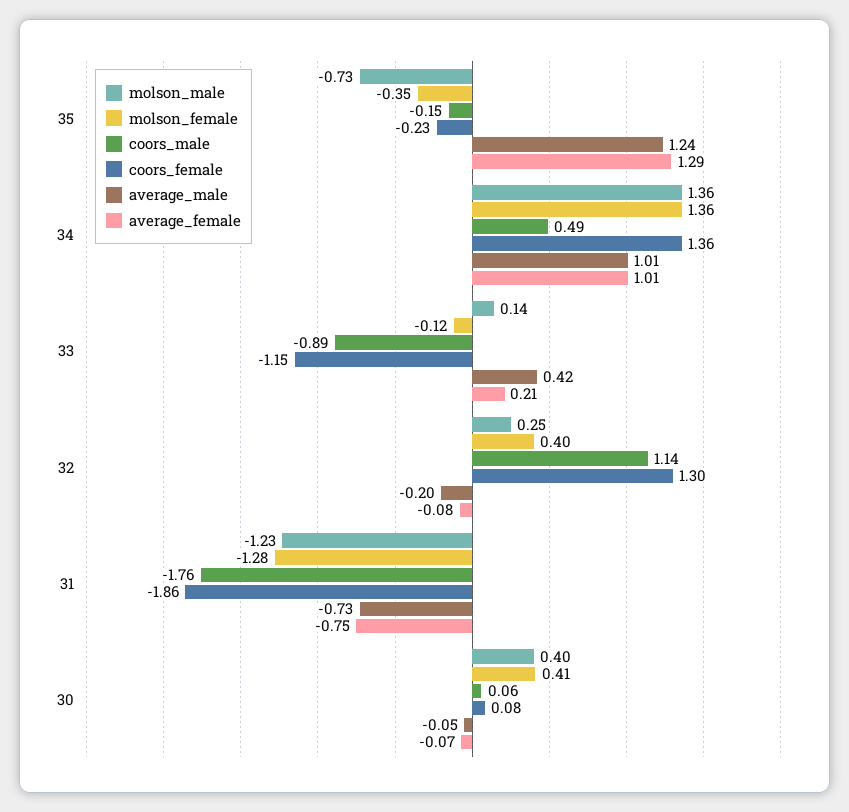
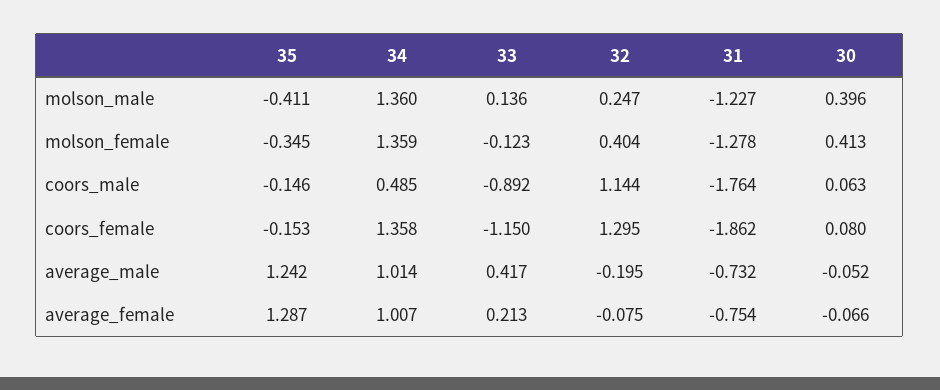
  {
    "molson_male": {
-     "35": -0.73,
+     "35": -0.411,
      "34": 1.36,
      "33": 0.136,
      "32": 0.247,
      "31": -1.227,
      "30": 0.396
    },
    "molson_female": {
      "35": -0.345,
      "34": 1.359,
      "33": -0.123,
      "32": 0.404,
      "31": -1.278,
      "30": 0.413
    },
    "coors_male": {
      "35": -0.146,
      "34": 0.485,
      "33": -0.892,
      "32": 1.144,
      "31": -1.764,
      "30": 0.063
    },
    "coors_female": {
-     "35": -0.23,
+     "35": -0.153,
      "34": 1.358,
      "33": -1.15,
      "32": 1.295,
      "31": -1.862,
      "30": 0.08
    },
    "average_male": {
      "35": 1.242,
      "34": 1.014,
      "33": 0.417,
      "32": -0.195,
      "31": -0.732,
      "30": -0.052
    },
    "average_female": {
      "35": 1.287,
      "34": 1.007,
      "33": 0.213,
      "32": -0.075,
      "31": -0.754,
      "30": -0.066
    }
  }

